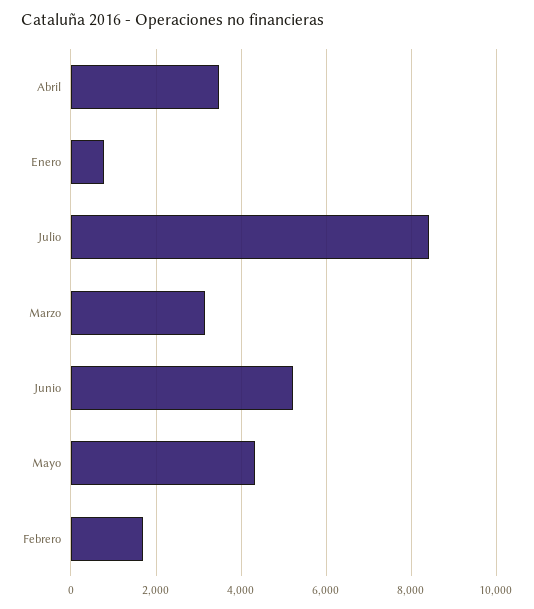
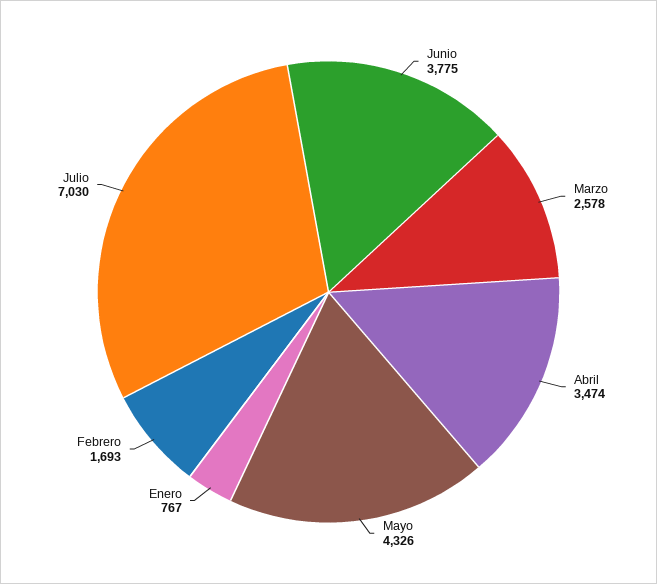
  {
    "Abril": 3474,
    "Enero": 767,
-   "Julio": 8400,
+   "Julio": 7030,
-   "Marzo": 3200,
+   "Marzo": 2578,
-   "Junio": 5200,
+   "Junio": 3775,
    "Mayo": 4326,
    "Febrero": 1693
  }

